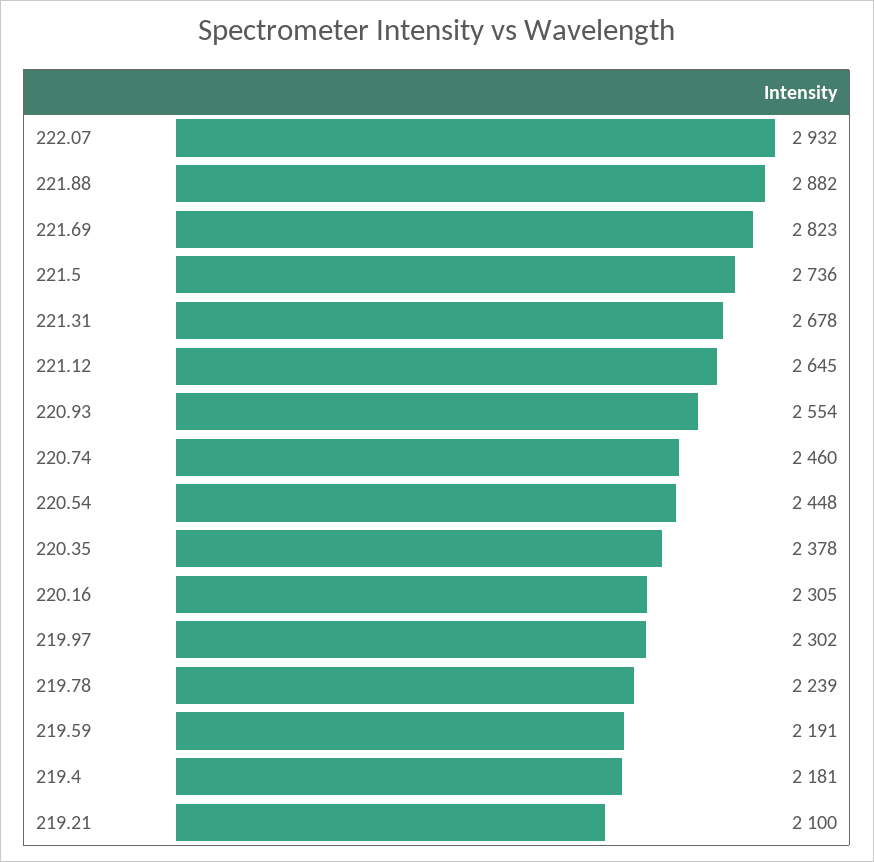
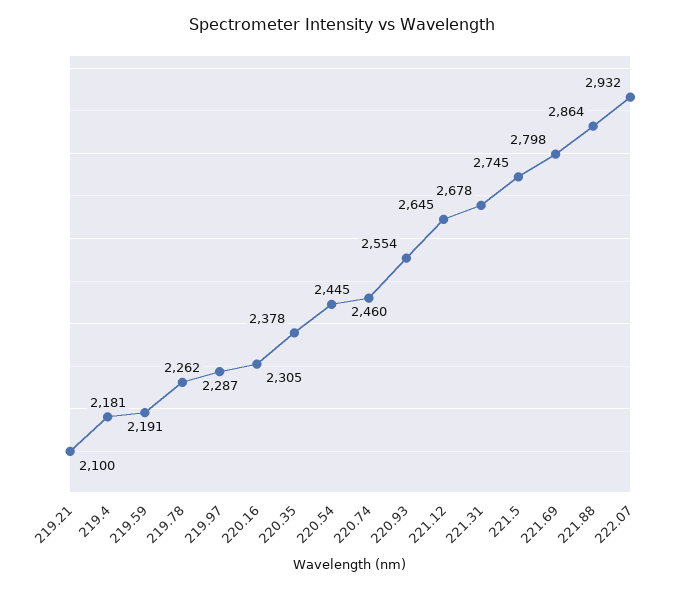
  {
    "222.07": 2932,
-   "221.88": 2882,
+   "221.88": 2864,
-   "221.69": 2823,
+   "221.69": 2798,
-   "221.5": 2736,
+   "221.5": 2745,
    "221.31": 2678,
    "221.12": 2645,
    "220.93": 2554,
    "220.74": 2460,
-   "220.54": 2448,
+   "220.54": 2445,
    "220.35": 2378,
    "220.16": 2305,
-   "219.97": 2302,
+   "219.97": 2287,
-   "219.78": 2239,
+   "219.78": 2262,
    "219.59": 2191,
    "219.4": 2181,
    "219.21": 2100
  }

